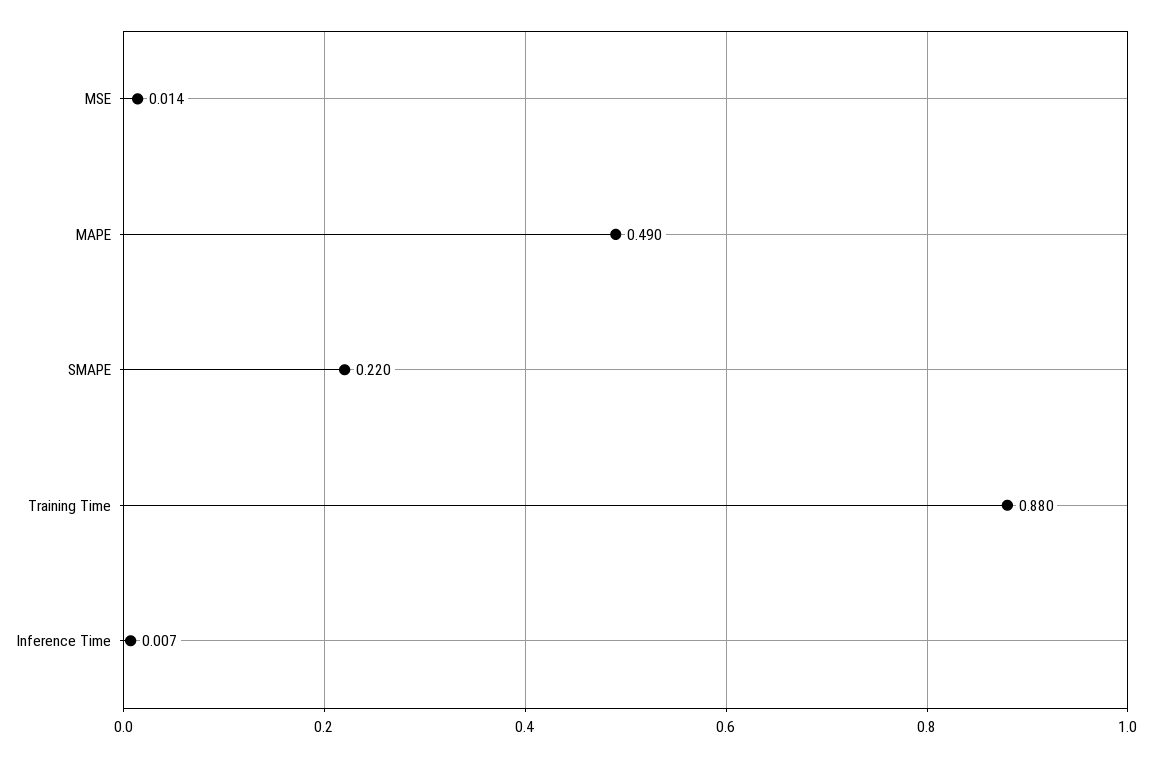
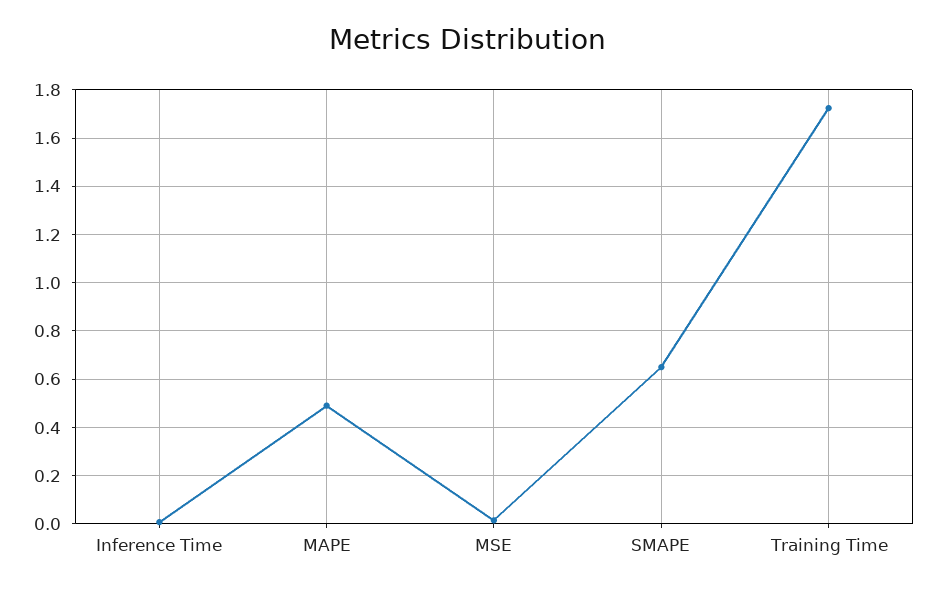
  {
    "MSE": 0.014,
    "MAPE": 0.49,
-   "SMAPE": 0.22,
+   "SMAPE": 0.65,
-   "Training Time": 0.88,
+   "Training Time": 1.725,
    "Inference Time": 0.007
  }

